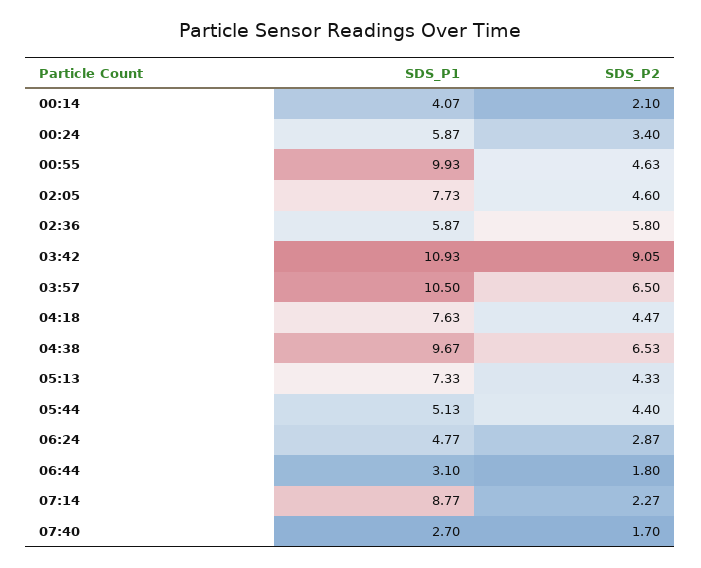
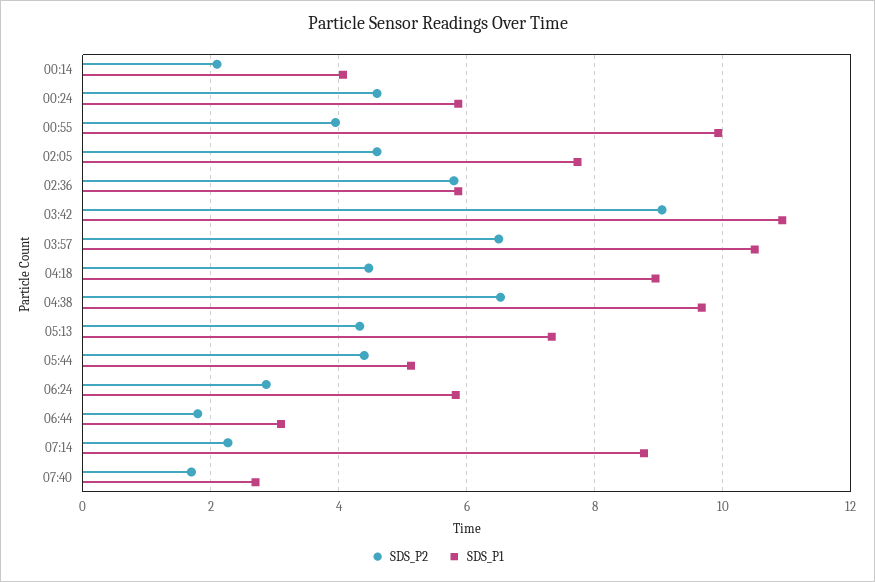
  {
    "SDS_P1": {
      "00:14": 4.07,
      "00:24": 5.87,
      "00:55": 9.93,
      "02:05": 7.73,
      "02:36": 5.87,
      "03:42": 10.93,
      "03:57": 10.5,
-     "04:18": 7.63,
+     "04:18": 9,
      "04:38": 9.67,
      "05:13": 7.33,
      "05:44": 5.13,
-     "06:24": 4.77,
+     "06:24": 5.8,
      "06:44": 3.1,
      "07:14": 8.77,
      "07:40": 2.7
    },
    "SDS_P2": {
      "00:14": 2.1,
-     "00:24": 3.4,
+     "00:24": 4.6,
-     "00:55": 4.63,
+     "00:55": 4,
      "02:05": 4.6,
      "02:36": 5.8,
      "03:42": 9.05,
      "03:57": 6.5,
      "04:18": 4.47,
      "04:38": 6.53,
      "05:13": 4.33,
      "05:44": 4.4,
      "06:24": 2.87,
      "06:44": 1.8,
      "07:14": 2.27,
      "07:40": 1.7
    }
  }

